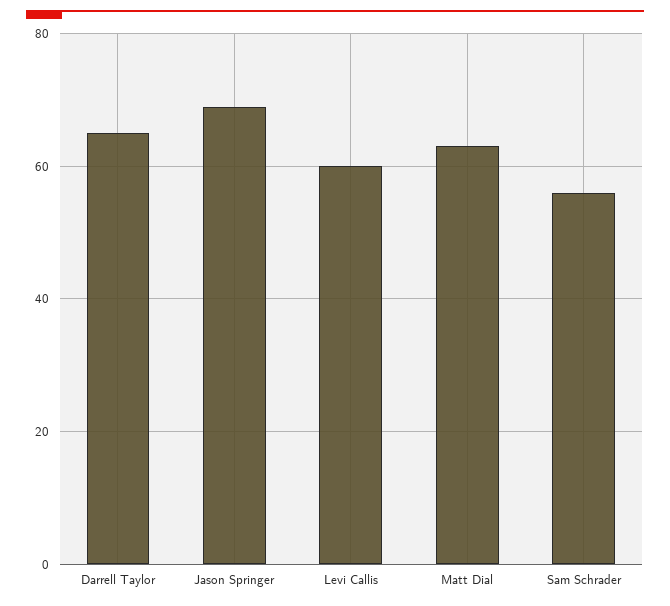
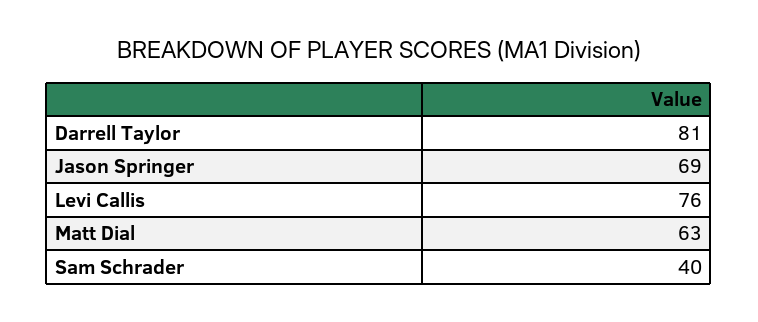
  {
-   "Darrell Taylor": 65,
+   "Darrell Taylor": 81,
    "Jason Springer": 69,
-   "Levi Callis": 60,
+   "Levi Callis": 76,
    "Matt Dial": 63,
-   "Sam Schrader": 55
+   "Sam Schrader": 40
  }

